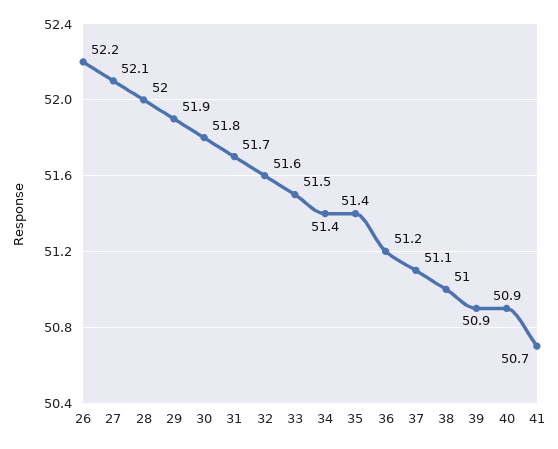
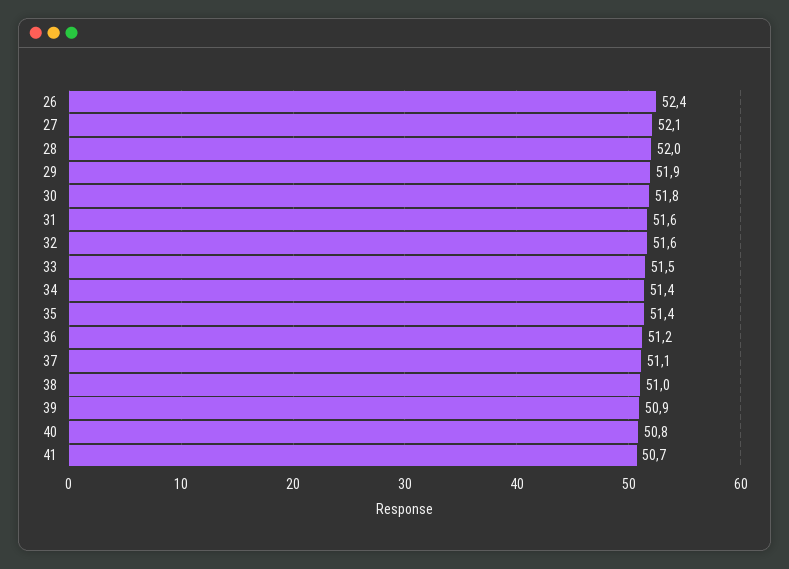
  {
-   "26": 52.2,
+   "26": 52.4,
    "27": 52.1,
    "28": 52,
    "29": 51.9,
    "30": 51.8,
-   "31": 51.7,
+   "31": 51.6,
    "32": 51.6,
    "33": 51.5,
    "34": 51.4,
    "35": 51.4,
    "36": 51.2,
    "37": 51.1,
    "38": 51,
    "39": 50.9,
-   "40": 50.9,
+   "40": 50.8,
    "41": 50.7
  }

